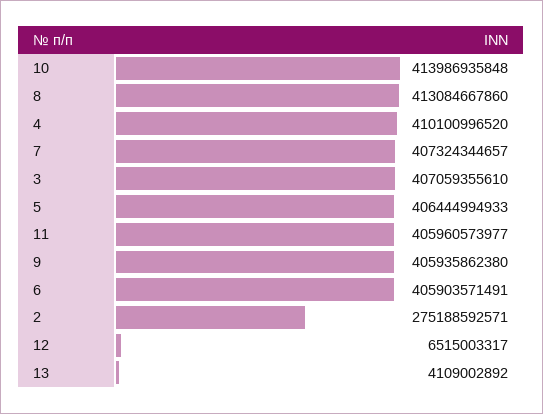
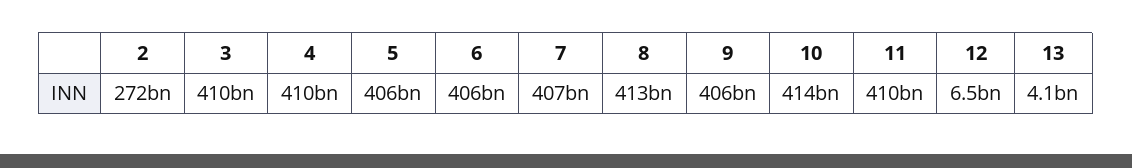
  {
    "10": 413986935848,
    "8": 413084667860,
    "4": 410100996520,
    "7": 407324344657,
-   "3": 407059355610,
+   "3": 410000000000,
    "5": 406444994933,
-   "11": 405960573977,
+   "11": 410000000000,
    "9": 405935862380,
    "6": 405903571491,
-   "2": 275188592571,
+   "2": 272000000000,
    "12": 6515003317,
    "13": 4109002892
  }

